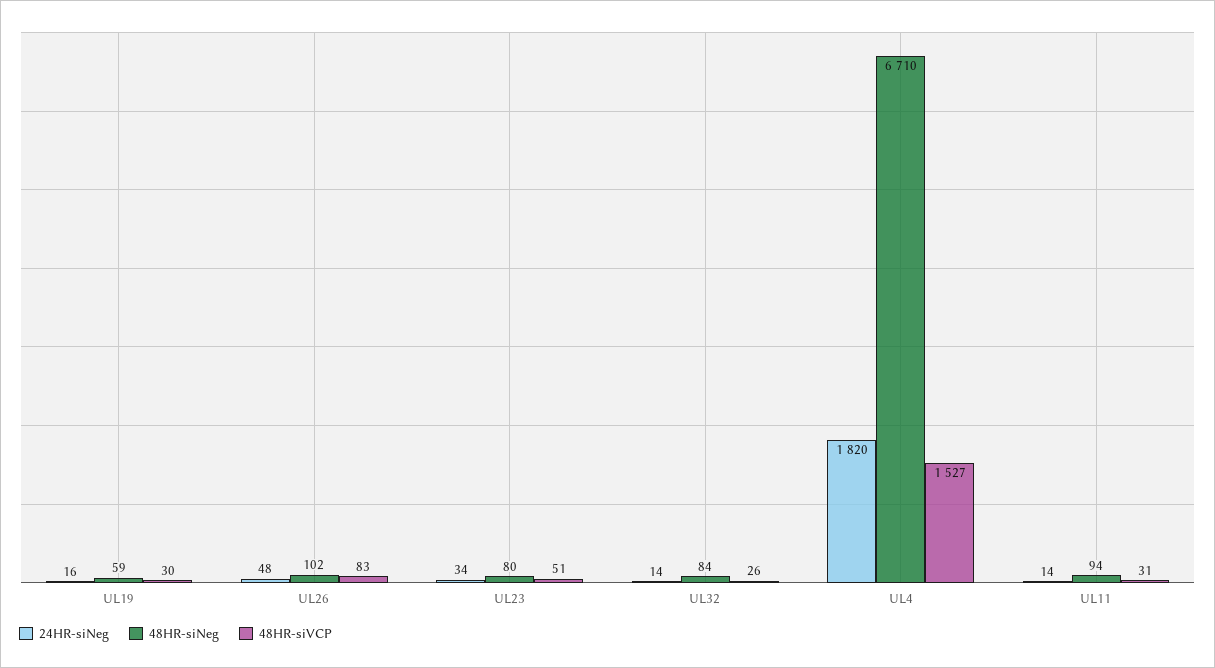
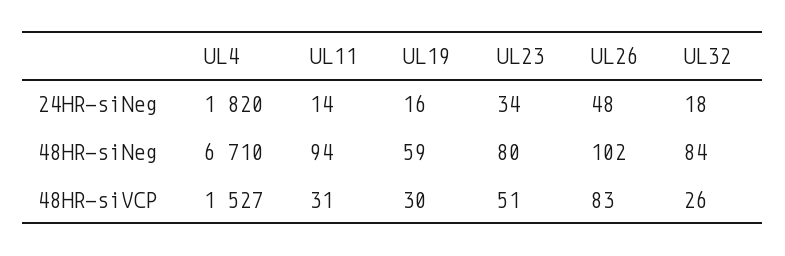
  {
    "24HR-siNeg": {
      "UL19": 16,
      "UL26": 48,
      "UL23": 34,
-     "UL32": 14,
+     "UL32": 18,
      "UL4": 1820,
      "UL11": 14
    },
    "48HR-siNeg": {
      "UL19": 59,
      "UL26": 102,
      "UL23": 80,
      "UL32": 84,
      "UL4": 6710,
      "UL11": 94
    },
    "48HR-siVCP": {
      "UL19": 30,
      "UL26": 83,
      "UL23": 51,
      "UL32": 26,
      "UL4": 1527,
      "UL11": 31
    }
  }

